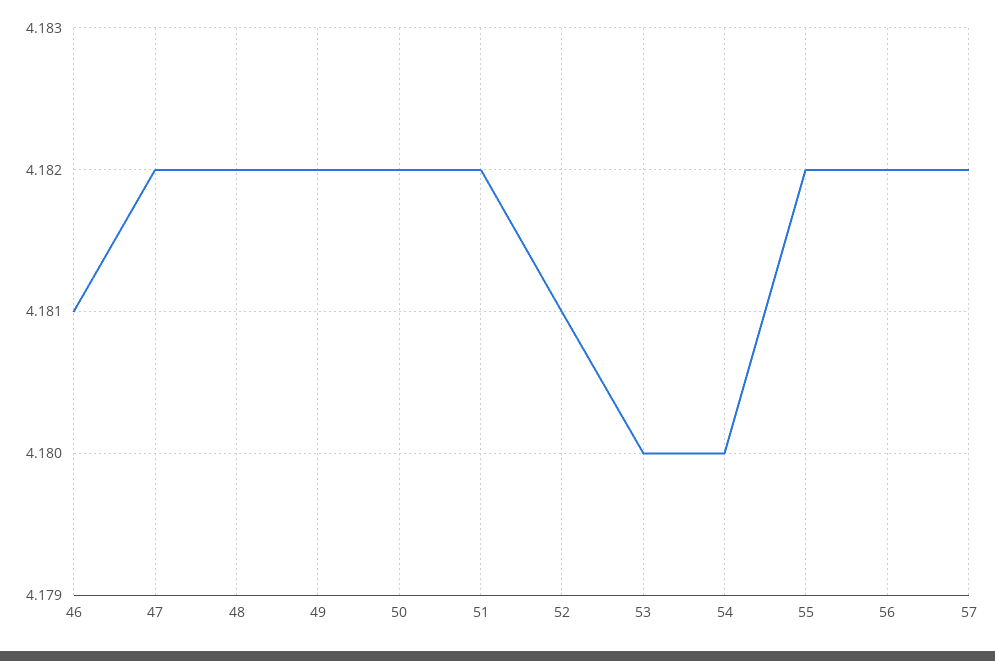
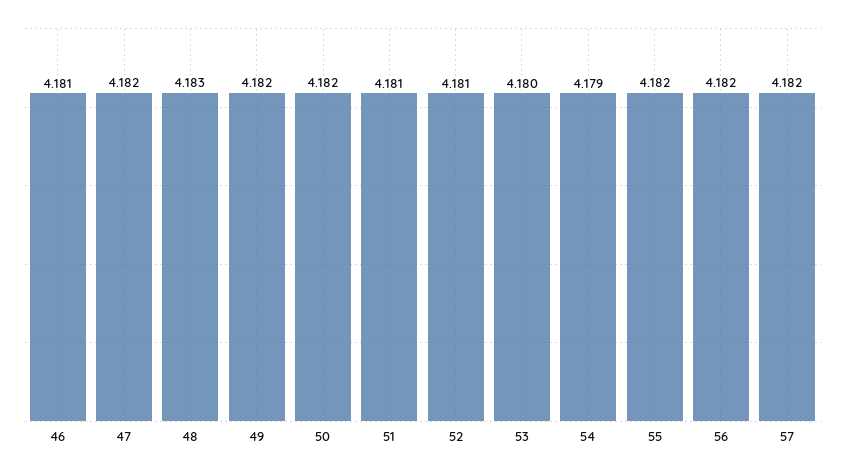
  {
    "46": 4.181,
    "47": 4.182,
-   "48": 4.182,
+   "48": 4.183,
    "49": 4.182,
    "50": 4.182,
-   "51": 4.182,
+   "51": 4.181,
    "52": 4.181,
    "53": 4.18,
-   "54": 4.18,
+   "54": 4.179,
    "55": 4.182,
    "56": 4.182,
    "57": 4.182
  }

